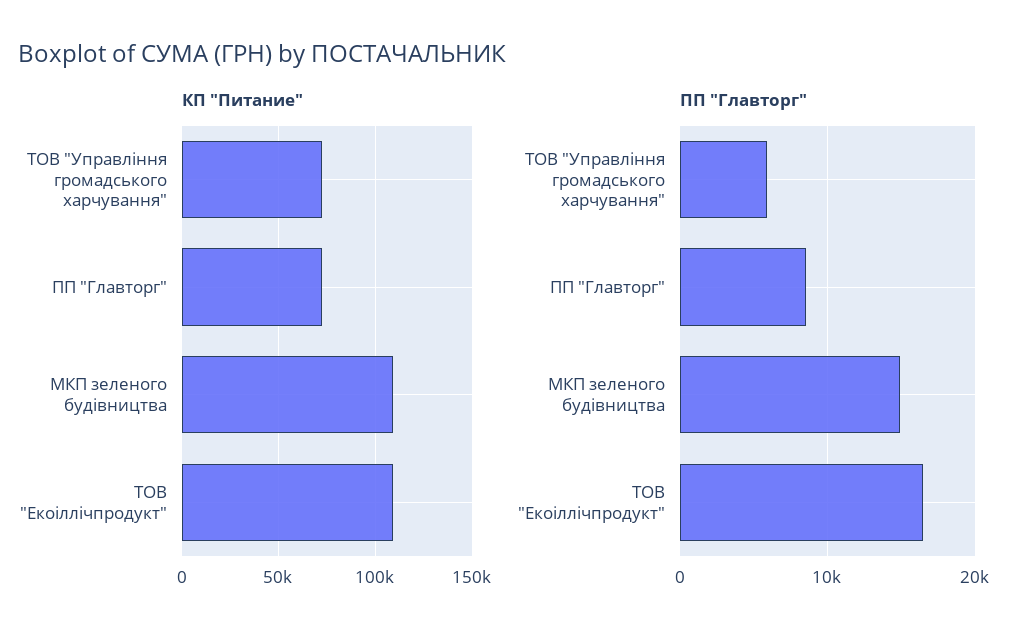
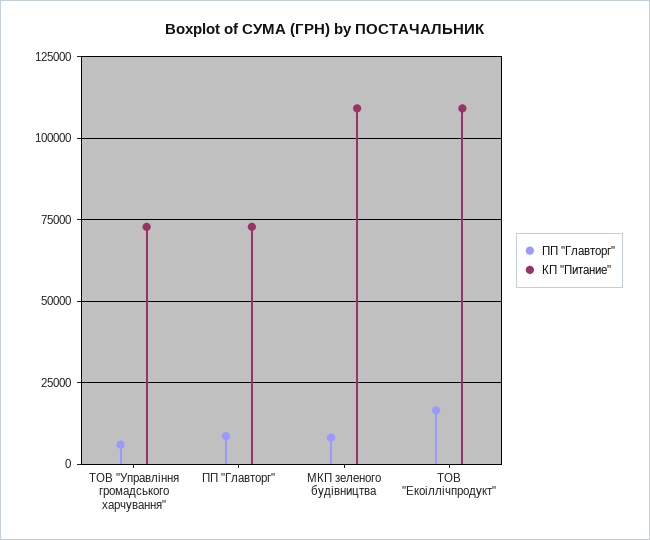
  {
    "КП \"Питание\"": {
      "ТОВ \"Управління громадського харчування\"": 72500,
      "ПП \"Главторг\"": 72500,
      "МКП зеленого будiвництва": 110000,
      "ТОВ \"Екоіллічпродукт\"": 110000
    },
    "ПП \"Главторг\"": {
      "ТОВ \"Управління громадського харчування\"": 6000,
      "ПП \"Главторг\"": 9000,
-     "МКП зеленого будiвництва": 15000,
+     "МКП зеленого будiвництва": 7500,
      "ТОВ \"Екоіллічпродукт\"": 16000
    }
  }

